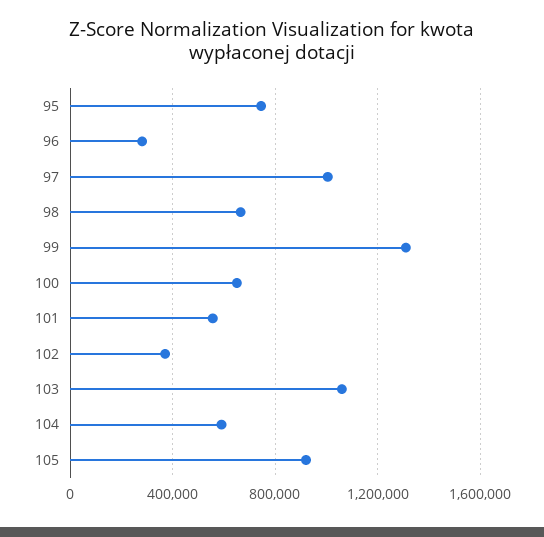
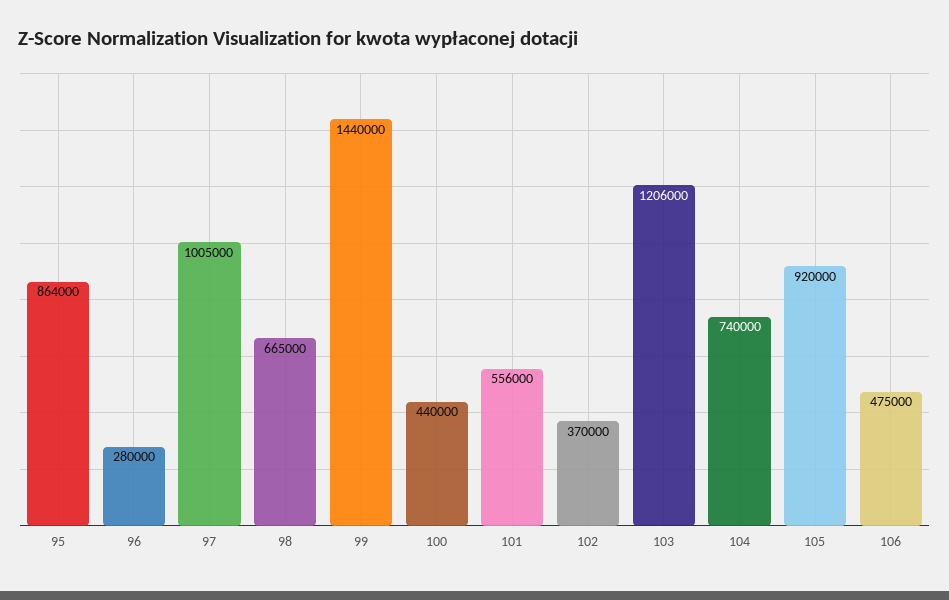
  {
-   "95": 750000,
+   "95": 864000,
    "96": 280000,
    "97": 1005000,
    "98": 665000,
-   "99": 1300000,
+   "99": 1440000,
-   "100": 650000,
+   "100": 440000,
    "101": 556000,
    "102": 370000,
-   "103": 1050000,
+   "103": 1206000,
-   "104": 600000,
+   "104": 740000,
-   "105": 920000
+   "105": 920000,
+   "106": 475000
  }

